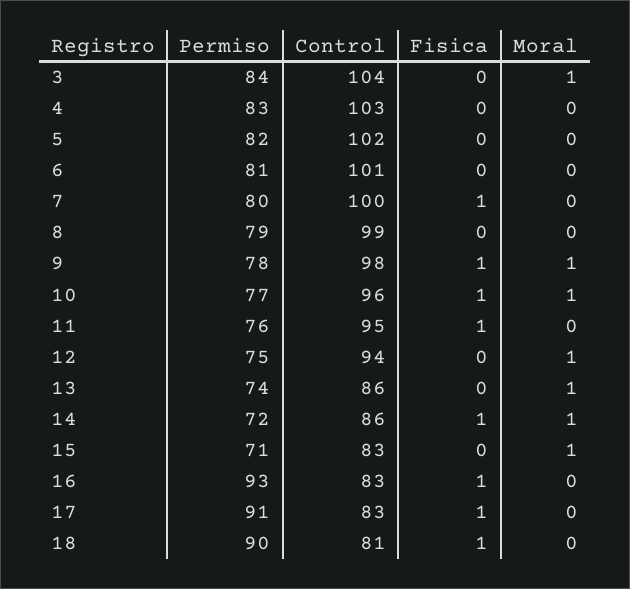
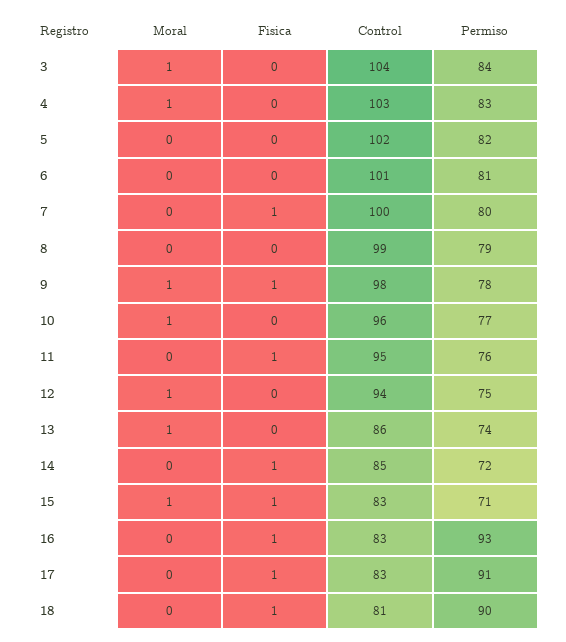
  {
    "Permiso": {
      "3": 84,
      "4": 83,
      "5": 82,
      "6": 81,
      "7": 80,
      "8": 79,
      "9": 78,
      "10": 77,
      "11": 76,
      "12": 75,
      "13": 74,
      "14": 72,
      "15": 71,
      "16": 93,
      "17": 91,
      "18": 90
    },
    "Control": {
      "3": 104,
      "4": 103,
      "5": 102,
      "6": 101,
      "7": 100,
      "8": 99,
      "9": 98,
      "10": 96,
      "11": 95,
      "12": 94,
      "13": 86,
-     "14": 86,
+     "14": 85,
      "15": 83,
      "16": 83,
      "17": 83,
      "18": 81
    },
    "Fisica": {
      "3": 0,
      "4": 0,
      "5": 0,
      "6": 0,
      "7": 1,
      "8": 0,
      "9": 1,
-     "10": 1,
+     "10": 0,
      "11": 1,
      "12": 0,
      "13": 0,
      "14": 1,
-     "15": 0,
+     "15": 1,
      "16": 1,
      "17": 1,
      "18": 1
    },
    "Moral": {
      "3": 1,
-     "4": 0,
+     "4": 1,
      "5": 0,
      "6": 0,
      "7": 0,
      "8": 0,
      "9": 1,
      "10": 1,
      "11": 0,
      "12": 1,
      "13": 1,
-     "14": 1,
+     "14": 0,
      "15": 1,
      "16": 0,
      "17": 0,
      "18": 0
    }
  }

